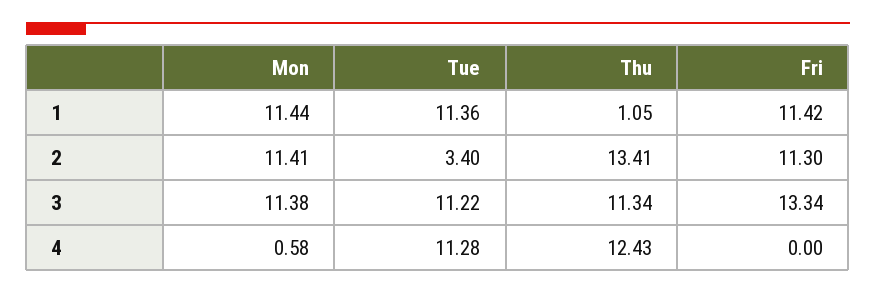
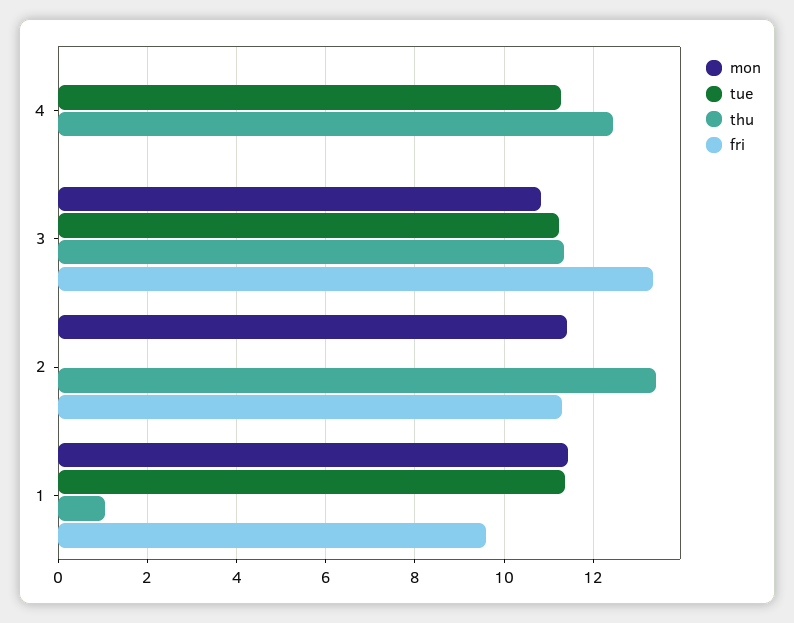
  {
    "Mon": {
      "1": 11.44,
      "2": 11.41,
-     "3": 11.38,
+     "3": 10.8,
-     "4": 0.58
+     "4": 0
    },
    "Tue": {
      "1": 11.36,
-     "2": 3.4,
+     "2": 0,
      "3": 11.22,
      "4": 11.28
    },
    "Thu": {
      "1": 1.05,
      "2": 13.41,
      "3": 11.34,
      "4": 12.43
    },
    "Fri": {
-     "1": 11.42,
+     "1": 9.6,
      "2": 11.3,
      "3": 13.34,
      "4": 0
    }
  }

